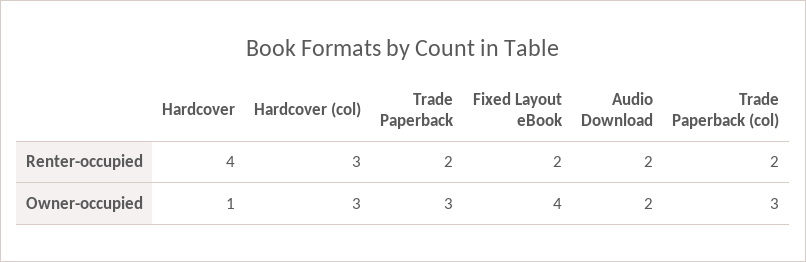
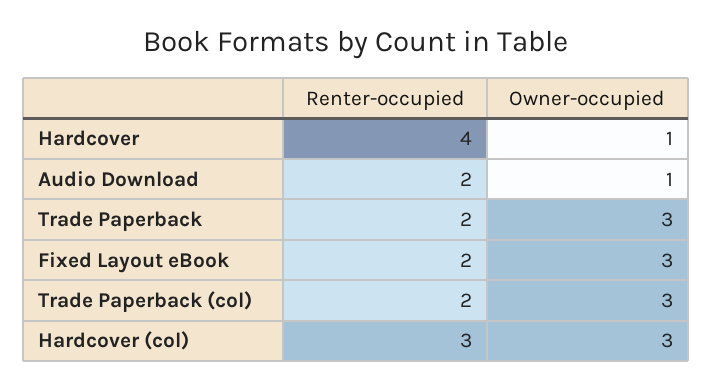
  {
    "Hardcover": {
      "Renter-occupied": 4,
      "Owner-occupied": 1
    },
    "Hardcover (col)": {
      "Renter-occupied": 3,
      "Owner-occupied": 3
    },
    "Trade Paperback": {
      "Renter-occupied": 2,
      "Owner-occupied": 3
    },
    "Fixed Layout eBook": {
      "Renter-occupied": 2,
-     "Owner-occupied": 4
+     "Owner-occupied": 3
    },
    "Audio Download": {
      "Renter-occupied": 2,
-     "Owner-occupied": 2
+     "Owner-occupied": 1
    },
    "Trade Paperback (col)": {
      "Renter-occupied": 2,
      "Owner-occupied": 3
    }
  }

